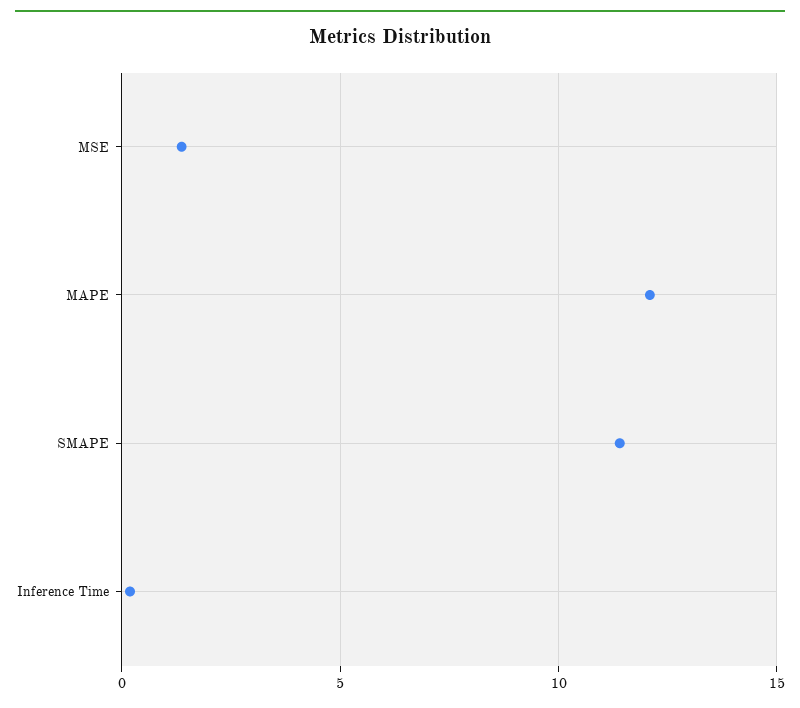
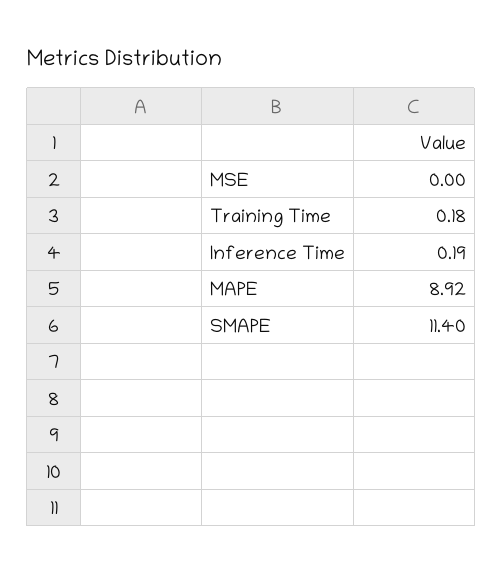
  {
-   "MSE": 1.5,
+   "MSE": 0,
-   "MAPE": 12,
+   "MAPE": 8.92,
    "SMAPE": 11.4,
-   "Inference Time": 0.19
+   "Inference Time": 0.19,
+   "Training Time": 0.18
  }

